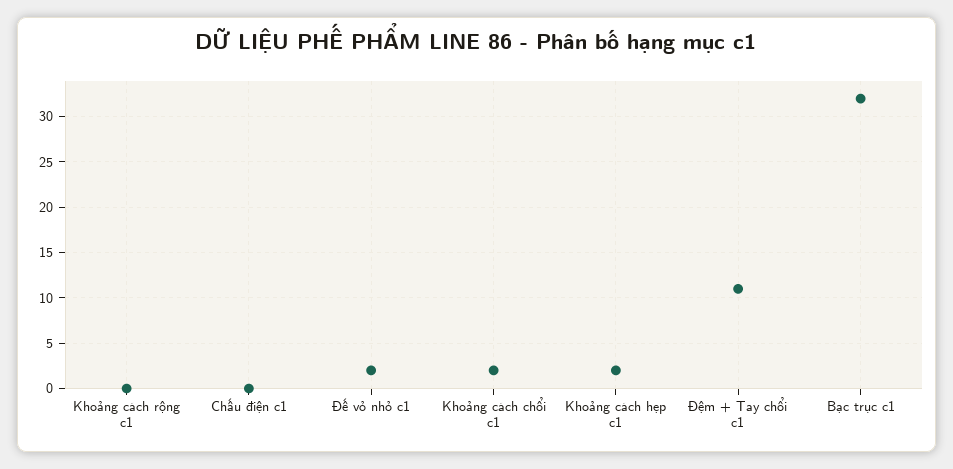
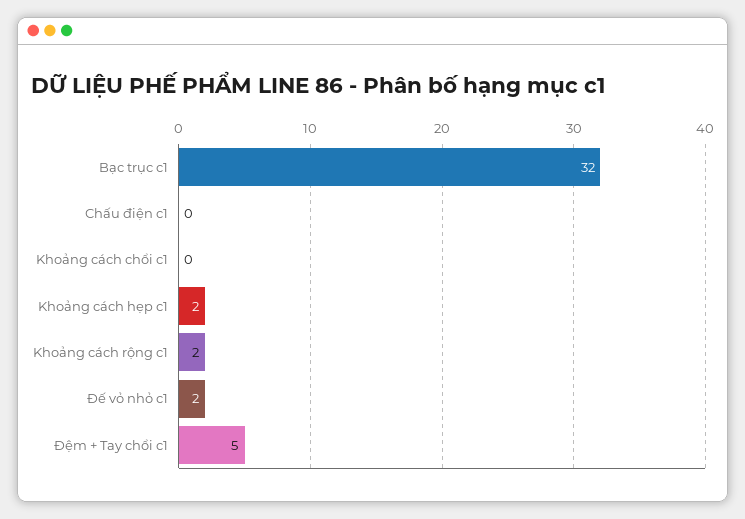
  {
-   "Khoảng cách rộng c1": 0,
+   "Khoảng cách rộng c1": 2,
    "Chấu điện c1": 0,
    "Đế vỏ nhỏ c1": 2,
-   "Khoảng cách chổi c1": 2,
+   "Khoảng cách chổi c1": 0,
    "Khoảng cách hẹp c1": 2,
-   "Đệm + Tay chổi c1": 11,
+   "Đệm + Tay chổi c1": 5,
    "Bạc trục c1": 32
  }

